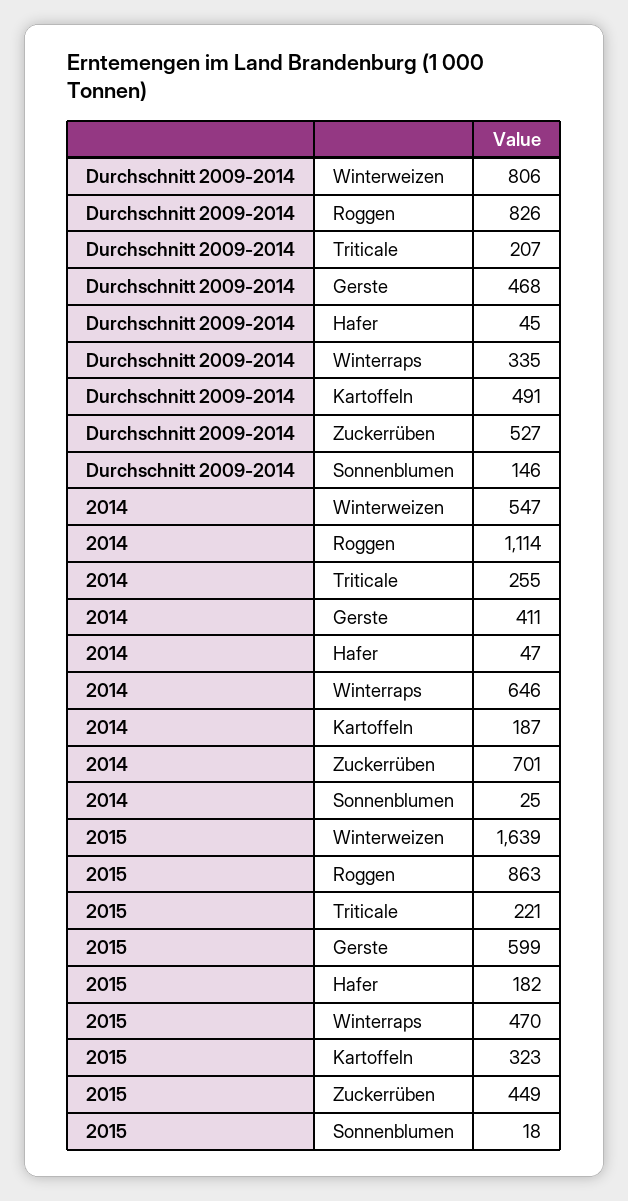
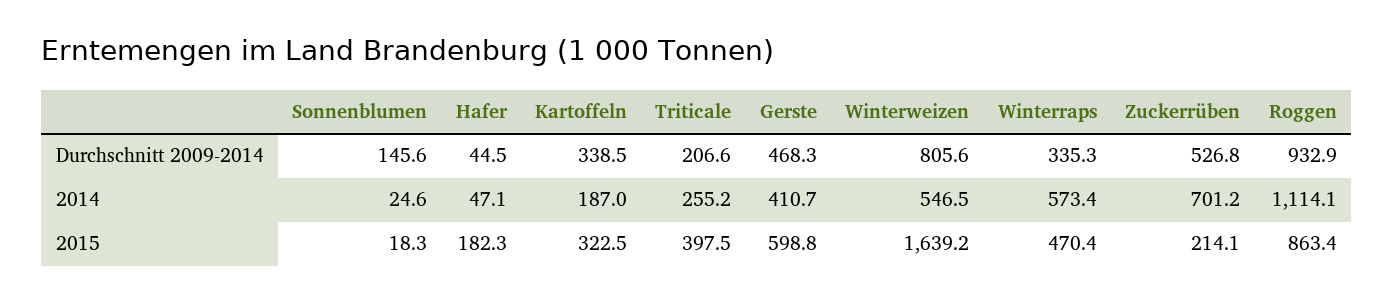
  {
    "Durchschnitt 2009-2014": {
      "Winterweizen": 805.6,
-     "Roggen": 826,
+     "Roggen": 932.9,
      "Triticale": 206.6,
      "Gerste": 468.3,
      "Hafer": 44.5,
      "Winterraps": 335.3,
-     "Kartoffeln": 491,
+     "Kartoffeln": 338.5,
      "Zuckerrüben": 526.8,
      "Sonnenblumen": 145.6
    },
    "2014": {
      "Winterweizen": 546.5,
      "Roggen": 1114.1,
      "Triticale": 255.2,
      "Gerste": 410.7,
      "Hafer": 47.1,
-     "Winterraps": 646,
+     "Winterraps": 573.4,
      "Kartoffeln": 187,
      "Zuckerrüben": 701.2,
      "Sonnenblumen": 24.6
    },
    "2015": {
      "Winterweizen": 1639.2,
      "Roggen": 863.4,
-     "Triticale": 221,
+     "Triticale": 397.5,
      "Gerste": 598.8,
      "Hafer": 182.3,
      "Winterraps": 470.4,
      "Kartoffeln": 322.5,
-     "Zuckerrüben": 449,
+     "Zuckerrüben": 214.1,
      "Sonnenblumen": 18.3
    }
  }

